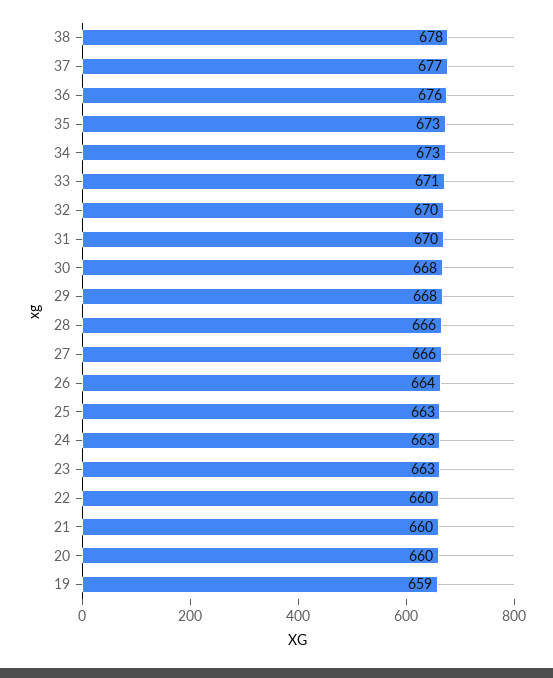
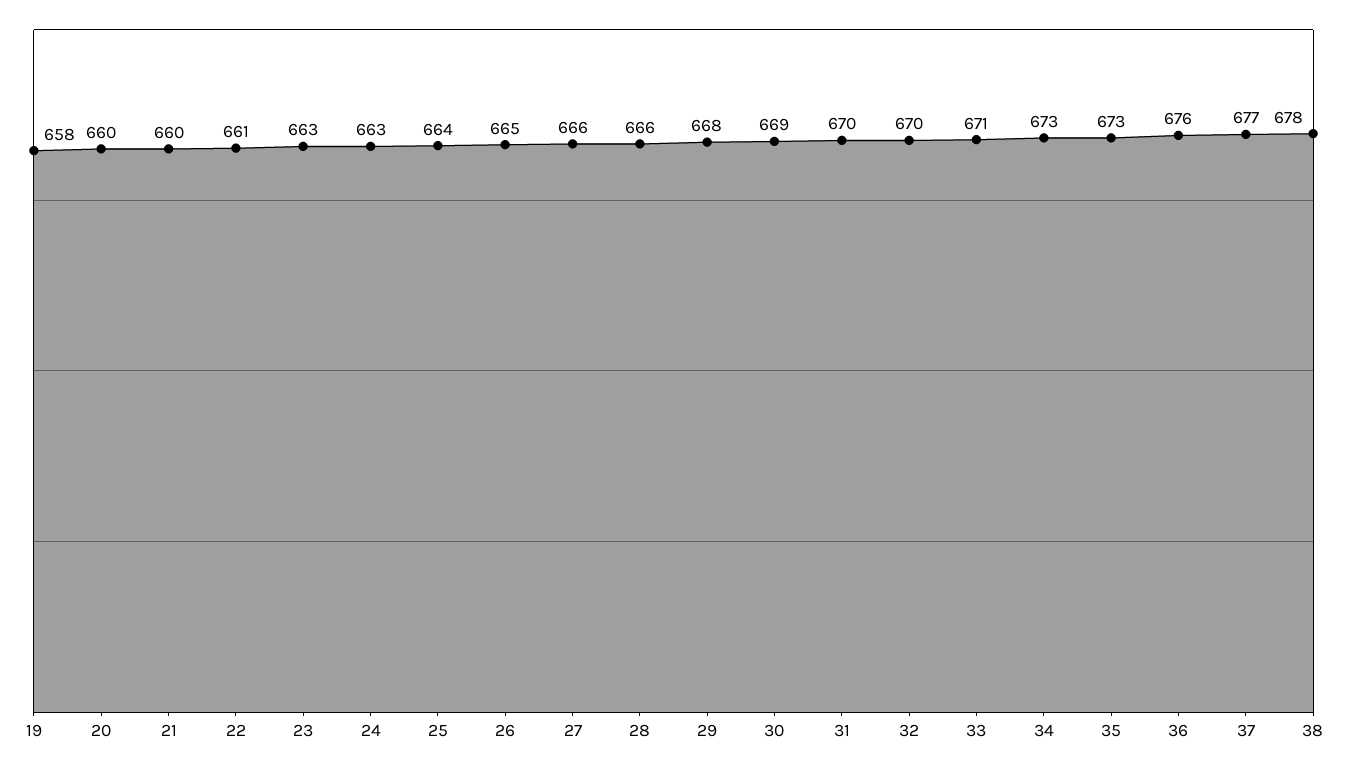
  {
    "38": 678,
    "37": 677,
    "36": 676,
    "35": 673,
    "34": 673,
    "33": 671,
    "32": 670,
    "31": 670,
-   "30": 668,
+   "30": 669,
    "29": 668,
    "28": 666,
    "27": 666,
-   "26": 664,
+   "26": 665,
-   "25": 663,
+   "25": 664,
    "24": 663,
    "23": 663,
-   "22": 660,
+   "22": 661,
    "21": 660,
    "20": 660,
-   "19": 659
+   "19": 658
  }

